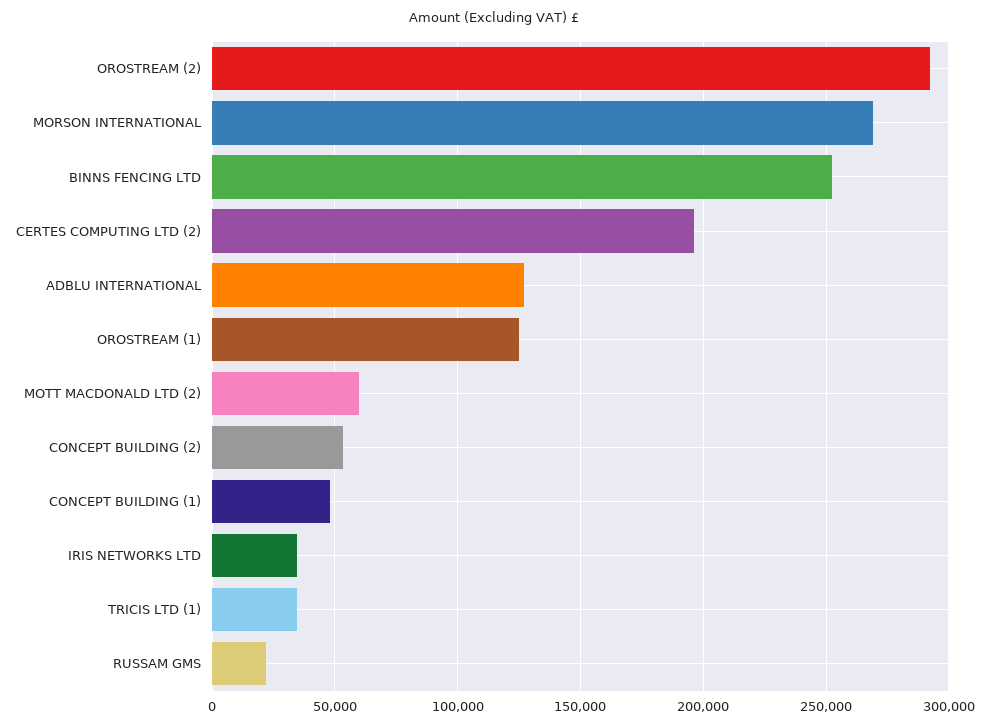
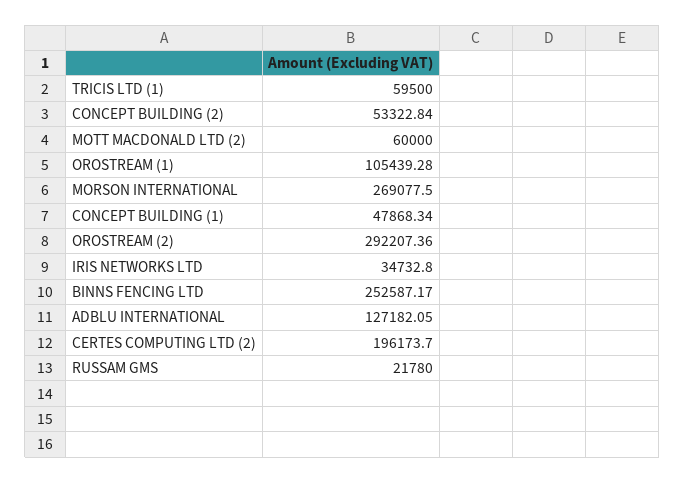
  {
    "OROSTREAM (2)": 292207.36,
    "MORSON INTERNATIONAL": 269077.5,
    "BINNS FENCING LTD": 252587.17,
    "CERTES COMPUTING LTD (2)": 196173.7,
    "ADBLU INTERNATIONAL": 127182.05,
-   "OROSTREAM (1)": 125000,
+   "OROSTREAM (1)": 105439.28,
    "MOTT MACDONALD LTD (2)": 60000,
    "CONCEPT BUILDING (2)": 53322.84,
    "CONCEPT BUILDING (1)": 47868.34,
    "IRIS NETWORKS LTD": 34732.8,
-   "TRICIS LTD (1)": 35000,
+   "TRICIS LTD (1)": 59500,
    "RUSSAM GMS": 21780
  }

